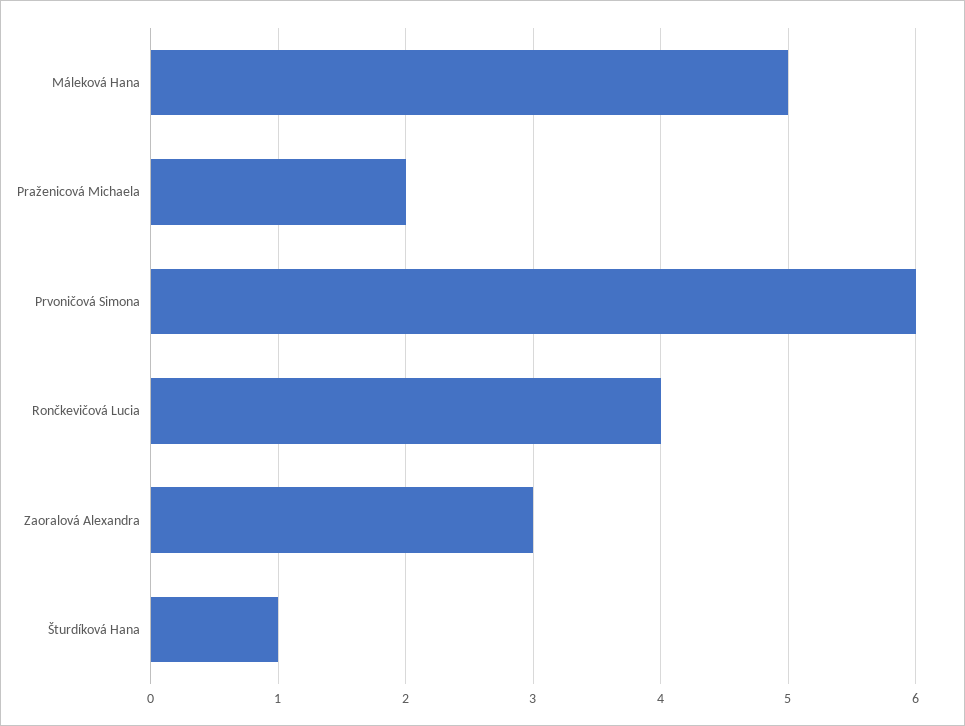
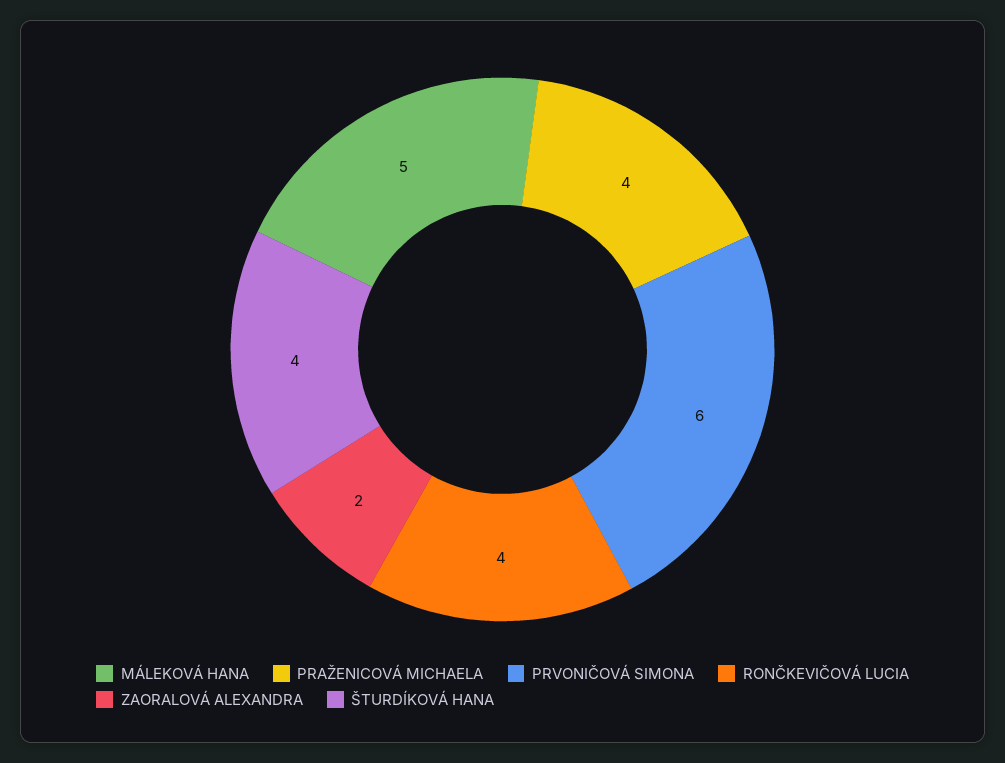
  {
    "Máleková Hana": 5,
-   "Praženicová Michaela": 2,
+   "Praženicová Michaela": 4,
    "Prvoničová Simona": 6,
    "Rončkevičová Lucia": 4,
-   "Zaoralová Alexandra": 3,
+   "Zaoralová Alexandra": 2,
-   "Šturdíková Hana": 1
+   "Šturdíková Hana": 4
  }

